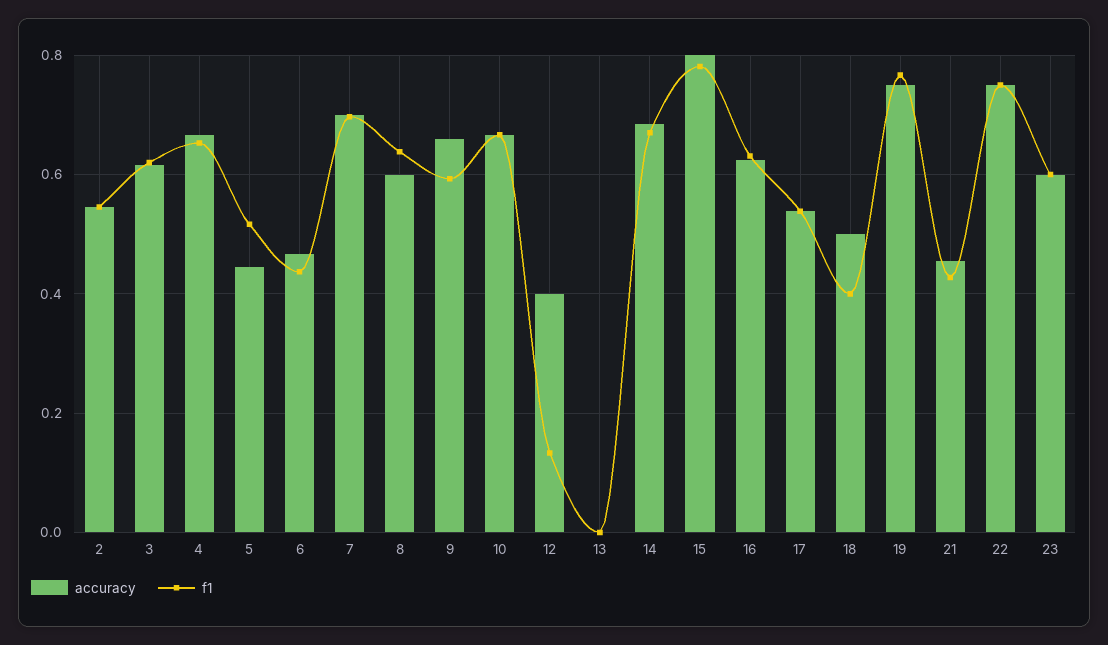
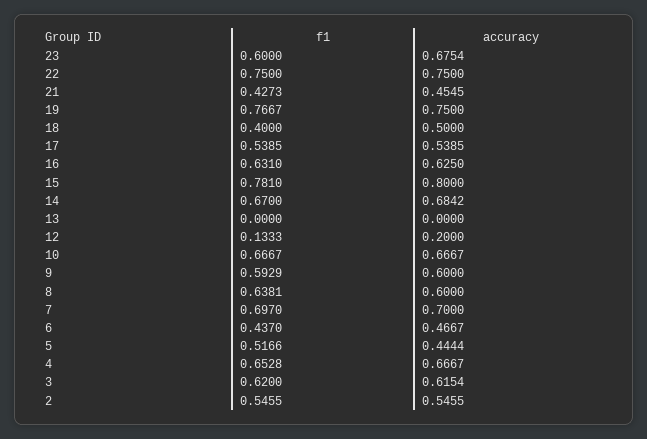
  {
    "accuracy": {
      "2": 0.5455,
      "3": 0.6154,
      "4": 0.6667,
      "5": 0.4444,
      "6": 0.4667,
      "7": 0.7,
      "8": 0.6,
-     "9": 0.66,
+     "9": 0.6,
      "10": 0.6667,
-     "12": 0.4,
+     "12": 0.2,
      "13": 0,
      "14": 0.6842,
      "15": 0.8,
      "16": 0.625,
      "17": 0.5385,
      "18": 0.5,
      "19": 0.75,
      "21": 0.4545,
      "22": 0.75,
-     "23": 0.6
+     "23": 0.6754
    },
    "f1": {
      "2": 0.5455,
      "3": 0.62,
      "4": 0.6528,
      "5": 0.5166,
      "6": 0.437,
      "7": 0.697,
      "8": 0.6381,
      "9": 0.5929,
      "10": 0.6667,
      "12": 0.1333,
      "13": 0,
      "14": 0.67,
      "15": 0.781,
      "16": 0.631,
      "17": 0.5385,
      "18": 0.4,
      "19": 0.7667,
      "21": 0.4273,
      "22": 0.75,
      "23": 0.6
    }
  }

